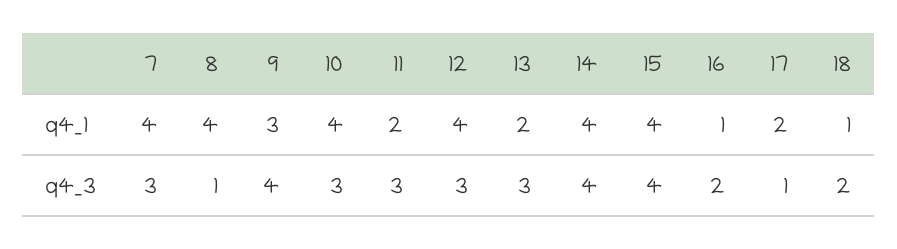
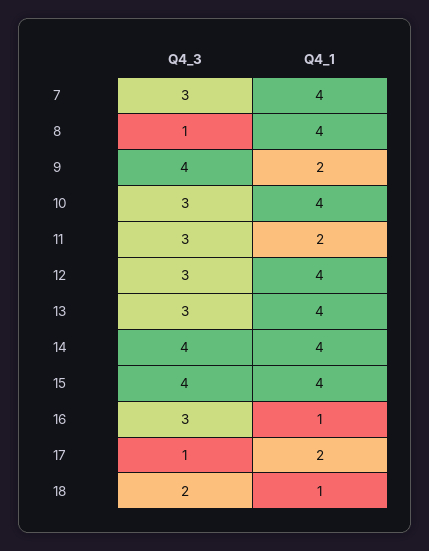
  {
    "7": {
      "q4_1": 4,
      "q4_3": 3
    },
    "8": {
      "q4_1": 4,
      "q4_3": 1
    },
    "9": {
-     "q4_1": 3,
+     "q4_1": 2,
      "q4_3": 4
    },
    "10": {
      "q4_1": 4,
      "q4_3": 3
    },
    "11": {
      "q4_1": 2,
      "q4_3": 3
    },
    "12": {
      "q4_1": 4,
      "q4_3": 3
    },
    "13": {
-     "q4_1": 2,
+     "q4_1": 4,
      "q4_3": 3
    },
    "14": {
      "q4_1": 4,
      "q4_3": 4
    },
    "15": {
      "q4_1": 4,
      "q4_3": 4
    },
    "16": {
      "q4_1": 1,
-     "q4_3": 2
+     "q4_3": 3
    },
    "17": {
      "q4_1": 2,
      "q4_3": 1
    },
    "18": {
      "q4_1": 1,
      "q4_3": 2
    }
  }

